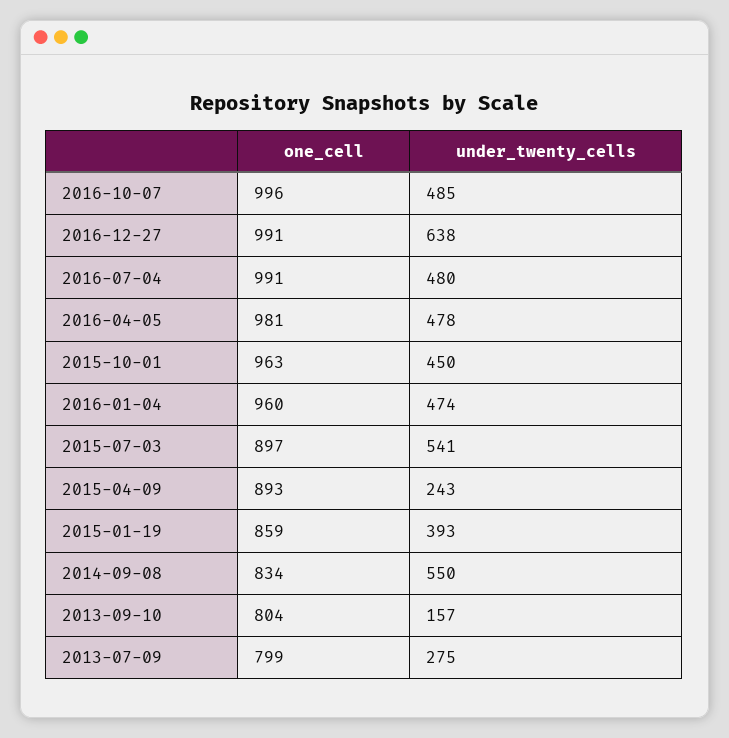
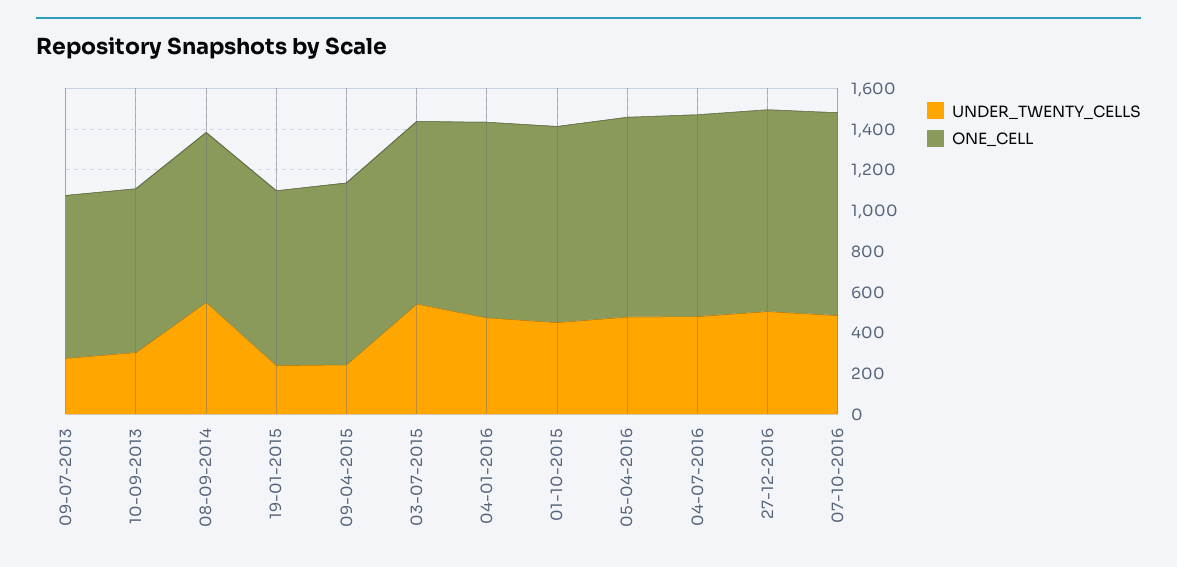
  {
    "one_cell": {
      "2016-10-07": 996,
      "2016-12-27": 991,
      "2016-07-04": 991,
      "2016-04-05": 981,
      "2015-10-01": 963,
      "2016-01-04": 960,
      "2015-07-03": 897,
      "2015-04-09": 893,
      "2015-01-19": 859,
      "2014-09-08": 834,
      "2013-09-10": 804,
      "2013-07-09": 799
    },
    "under_twenty_cells": {
      "2016-10-07": 485,
-     "2016-12-27": 638,
+     "2016-12-27": 500,
      "2016-07-04": 480,
      "2016-04-05": 478,
      "2015-10-01": 450,
      "2016-01-04": 474,
      "2015-07-03": 541,
      "2015-04-09": 243,
-     "2015-01-19": 393,
+     "2015-01-19": 250,
      "2014-09-08": 550,
-     "2013-09-10": 157,
+     "2013-09-10": 300,
      "2013-07-09": 275
    }
  }

